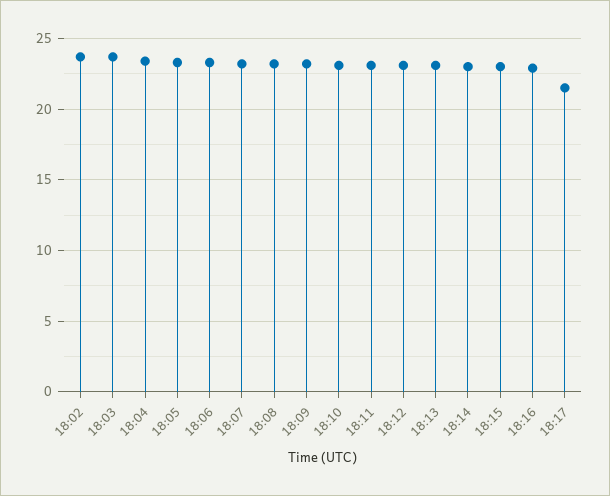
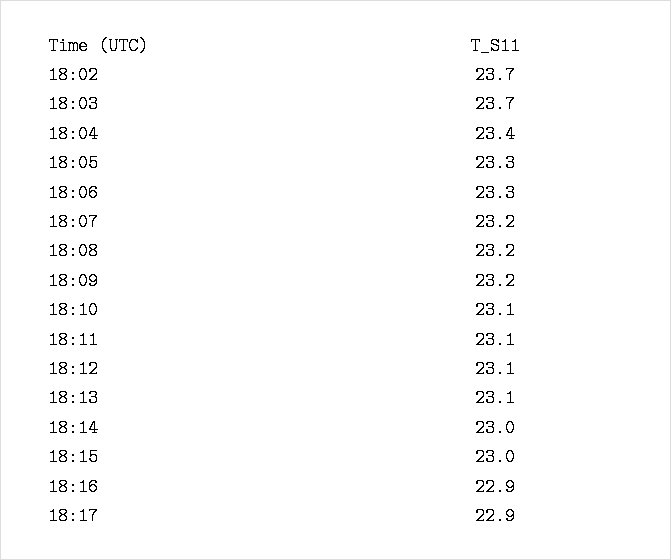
  {
    "18:02": 23.7,
    "18:03": 23.7,
    "18:04": 23.4,
    "18:05": 23.3,
    "18:06": 23.3,
    "18:07": 23.2,
    "18:08": 23.2,
    "18:09": 23.2,
    "18:10": 23.1,
    "18:11": 23.1,
    "18:12": 23.1,
    "18:13": 23.1,
    "18:14": 23,
    "18:15": 23,
    "18:16": 22.9,
-   "18:17": 21.5
+   "18:17": 22.9
  }

